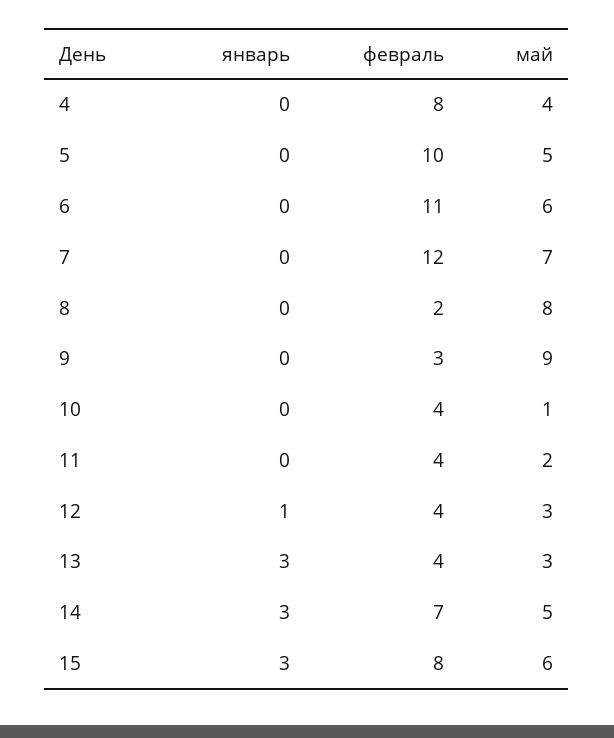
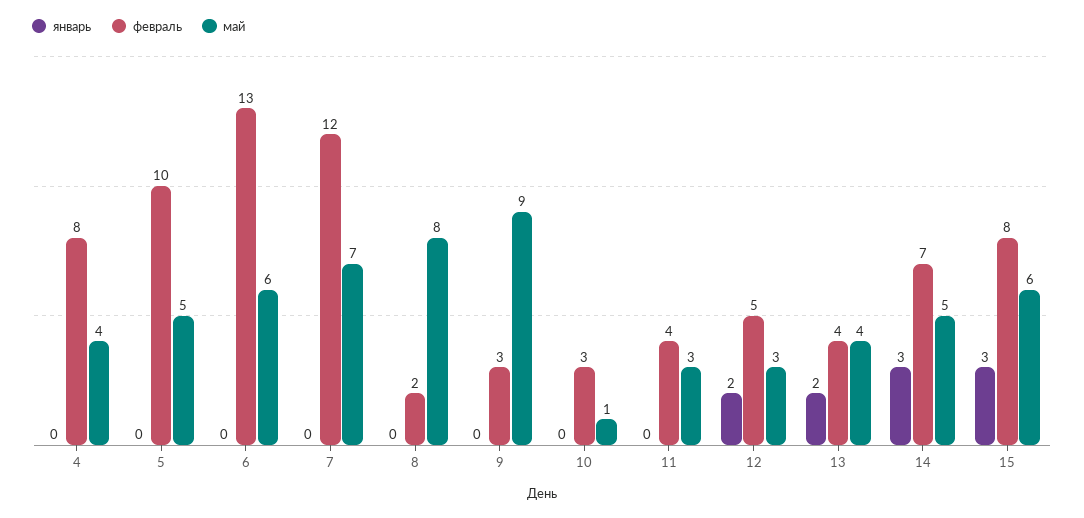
  {
    "январь": {
      "4": 0,
      "5": 0,
      "6": 0,
      "7": 0,
      "8": 0,
      "9": 0,
      "10": 0,
      "11": 0,
-     "12": 1,
+     "12": 2,
-     "13": 3,
+     "13": 2,
      "14": 3,
      "15": 3
    },
    "февраль": {
      "4": 8,
      "5": 10,
-     "6": 11,
+     "6": 13,
      "7": 12,
      "8": 2,
      "9": 3,
-     "10": 4,
+     "10": 3,
      "11": 4,
-     "12": 4,
+     "12": 5,
      "13": 4,
      "14": 7,
      "15": 8
    },
    "май": {
      "4": 4,
      "5": 5,
      "6": 6,
      "7": 7,
      "8": 8,
      "9": 9,
      "10": 1,
-     "11": 2,
+     "11": 3,
      "12": 3,
-     "13": 3,
+     "13": 4,
      "14": 5,
      "15": 6
    }
  }

